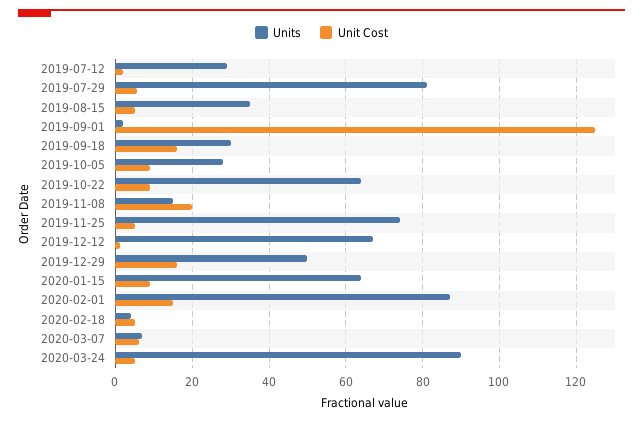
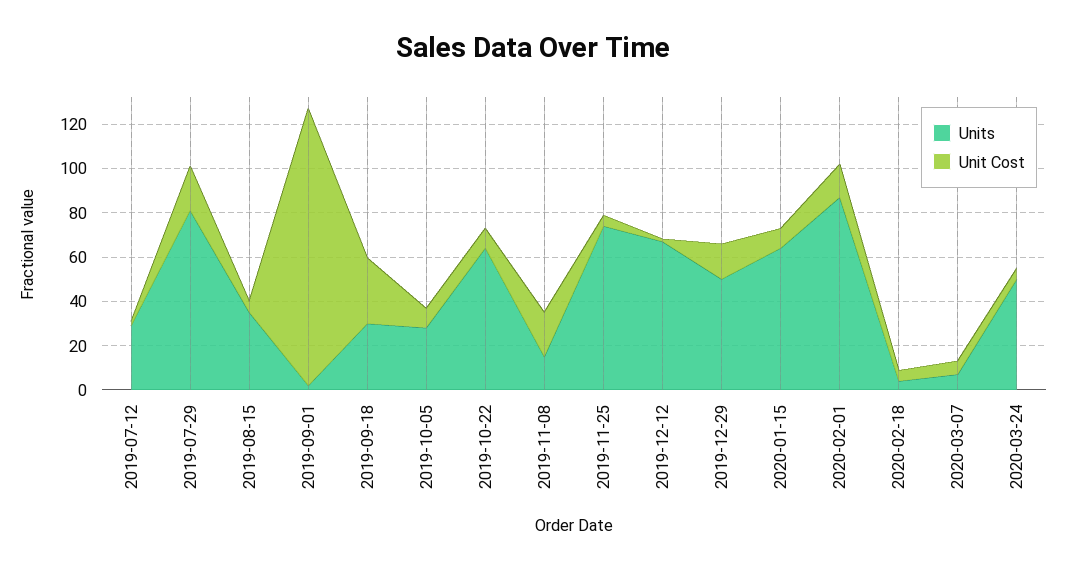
  {
    "Units": {
      "2019-07-12": 30,
      "2019-07-29": 82,
      "2019-08-15": 36,
      "2019-09-01": 2,
      "2019-09-18": 30,
      "2019-10-05": 28,
      "2019-10-22": 64,
      "2019-11-08": 16,
      "2019-11-25": 74,
      "2019-12-12": 68,
      "2019-12-29": 50,
      "2020-01-15": 64,
      "2020-02-01": 88,
      "2020-02-18": 4,
      "2020-03-07": 8,
-     "2020-03-24": 90
+     "2020-03-24": 50
    },
    "Unit Cost": {
      "2019-07-12": 2,
-     "2019-07-29": 6,
+     "2019-07-29": 20,
      "2019-08-15": 4,
      "2019-09-01": 126,
-     "2019-09-18": 16,
+     "2019-09-18": 30,
      "2019-10-05": 8,
      "2019-10-22": 8,
      "2019-11-08": 20,
      "2019-11-25": 4,
      "2019-12-12": 2,
      "2019-12-29": 16,
      "2020-01-15": 8,
      "2020-02-01": 16,
      "2020-02-18": 4,
      "2020-03-07": 6,
      "2020-03-24": 4
    }
  }

